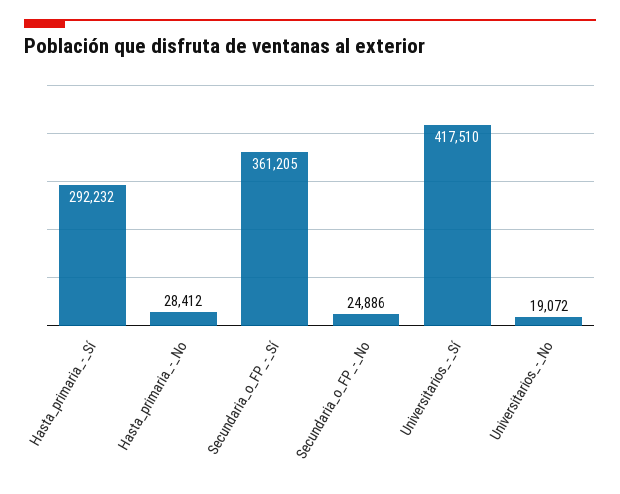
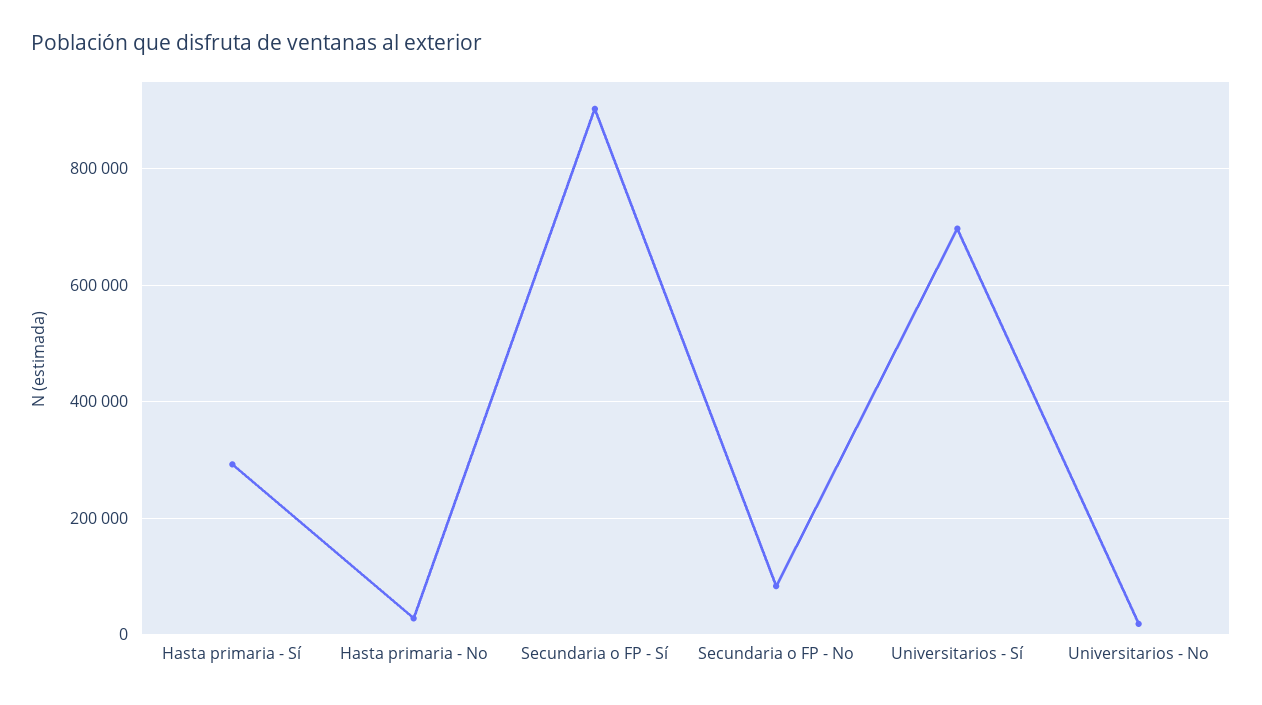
  {
    "Hasta_primaria_-_Sí": 292232,
    "Hasta_primaria_-_No": 28412,
-   "Secundaria_o_FP_-_Sí": 361205,
+   "Secundaria_o_FP_-_Sí": 900000,
-   "Secundaria_o_FP_-_No": 24886,
+   "Secundaria_o_FP_-_No": 80000,
-   "Universitarios_-_Sí": 417510,
+   "Universitarios_-_Sí": 700000,
    "Universitarios_-_No": 19072
  }

